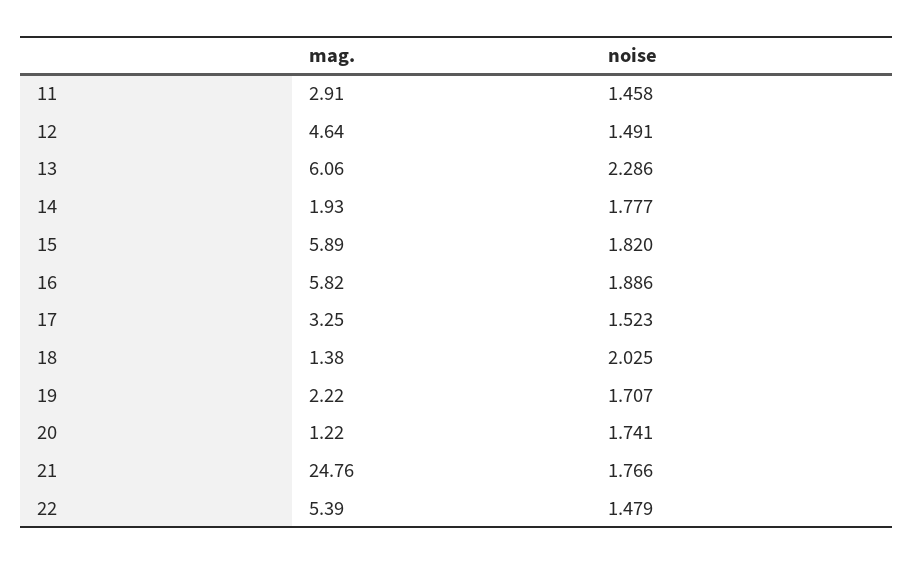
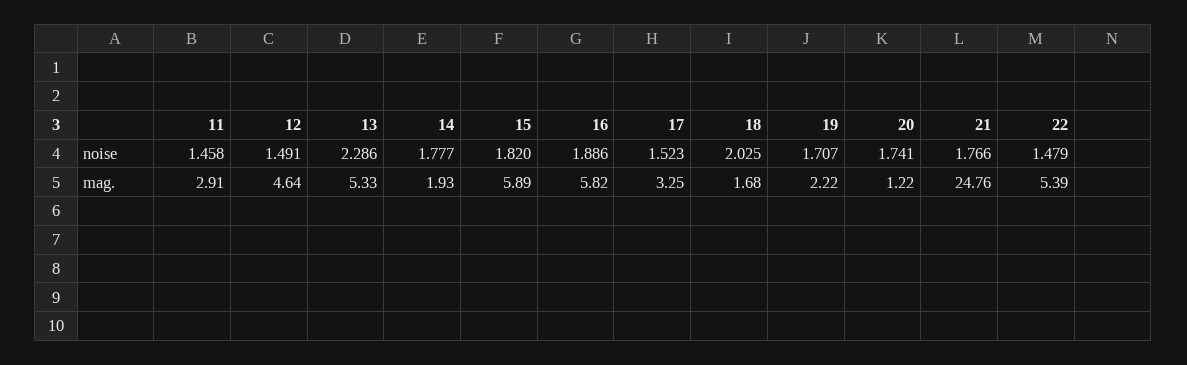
  {
    "mag.": {
      "11": 2.91,
      "12": 4.64,
-     "13": 6.06,
+     "13": 5.33,
      "14": 1.93,
      "15": 5.89,
      "16": 5.82,
      "17": 3.25,
-     "18": 1.38,
+     "18": 1.68,
      "19": 2.22,
      "20": 1.22,
      "21": 24.76,
      "22": 5.39
    },
    "noise": {
      "11": 1.458,
      "12": 1.491,
      "13": 2.286,
      "14": 1.777,
      "15": 1.82,
      "16": 1.886,
      "17": 1.523,
      "18": 2.025,
      "19": 1.707,
      "20": 1.741,
      "21": 1.766,
      "22": 1.479
    }
  }

